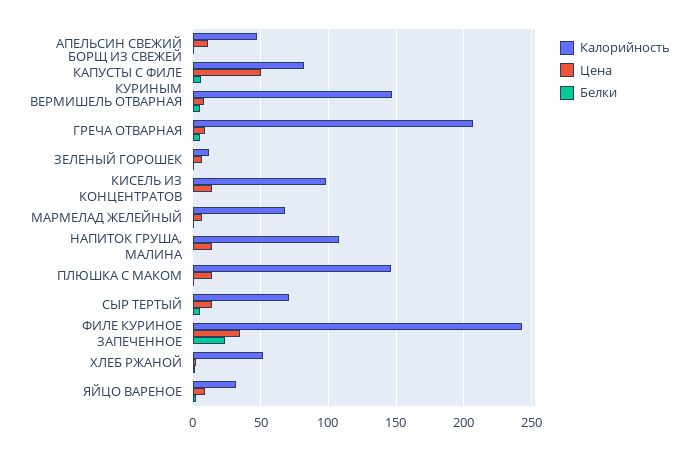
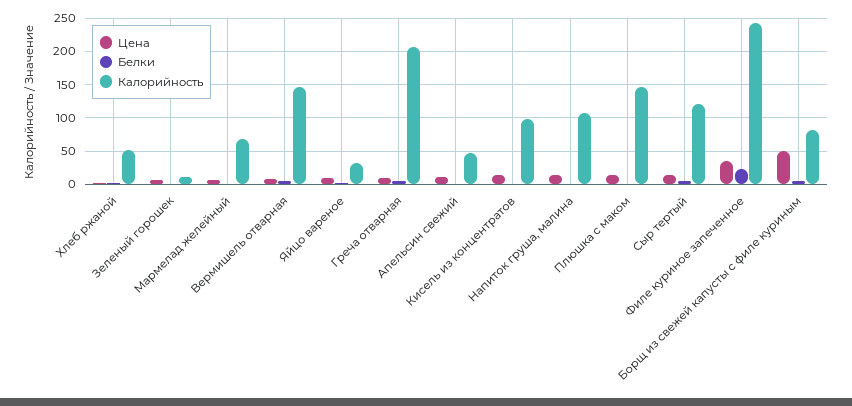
  {
    "Калорийность": {
      "АПЕЛЬСИН СВЕЖИЙ": 45,
      "БОРЩ ИЗ СВЕЖЕЙ КАПУСТЫ С ФИЛЕ КУРИНЫМ": 80,
      "ВЕРМИШЕЛЬ ОТВАРНАЯ": 145,
      "ГРЕЧА ОТВАРНАЯ": 205,
      "ЗЕЛЕНЫЙ ГОРОШЕК": 10,
      "КИСЕЛЬ ИЗ КОНЦЕНТРАТОВ": 100,
      "МАРМЕЛАД ЖЕЛЕЙНЫЙ": 70,
      "НАПИТОК ГРУША, МАЛИНА": 110,
      "ПЛЮШКА С МАКОМ": 145,
-     "СЫР ТЕРТЫЙ": 70,
+     "СЫР ТЕРТЫЙ": 120,
      "ФИЛЕ КУРИНОЕ ЗАПЕЧЕННОЕ": 245,
      "ХЛЕБ РЖАНОЙ": 50,
      "ЯЙЦО ВАРЕНОЕ": 30
    },
    "Цена": {
      "АПЕЛЬСИН СВЕЖИЙ": 10,
      "БОРЩ ИЗ СВЕЖЕЙ КАПУСТЫ С ФИЛЕ КУРИНЫМ": 50,
      "ВЕРМИШЕЛЬ ОТВАРНАЯ": 10,
      "ГРЕЧА ОТВАРНАЯ": 10,
      "ЗЕЛЕНЫЙ ГОРОШЕК": 5,
      "КИСЕЛЬ ИЗ КОНЦЕНТРАТОВ": 15,
      "МАРМЕЛАД ЖЕЛЕЙНЫЙ": 5,
      "НАПИТОК ГРУША, МАЛИНА": 15,
      "ПЛЮШКА С МАКОМ": 15,
      "СЫР ТЕРТЫЙ": 15,
      "ФИЛЕ КУРИНОЕ ЗАПЕЧЕННОЕ": 35,
      "ХЛЕБ РЖАНОЙ": 5,
      "ЯЙЦО ВАРЕНОЕ": 10
    },
    "Белки": {
      "АПЕЛЬСИН СВЕЖИЙ": 0,
      "БОРЩ ИЗ СВЕЖЕЙ КАПУСТЫ С ФИЛЕ КУРИНЫМ": 5,
      "ВЕРМИШЕЛЬ ОТВАРНАЯ": 5,
      "ГРЕЧА ОТВАРНАЯ": 5,
      "ЗЕЛЕНЫЙ ГОРОШЕК": 0,
      "КИСЕЛЬ ИЗ КОНЦЕНТРАТОВ": 0,
      "МАРМЕЛАД ЖЕЛЕЙНЫЙ": 0,
      "НАПИТОК ГРУША, МАЛИНА": 0,
      "ПЛЮШКА С МАКОМ": 0,
      "СЫР ТЕРТЫЙ": 5,
      "ФИЛЕ КУРИНОЕ ЗАПЕЧЕННОЕ": 25,
      "ХЛЕБ РЖАНОЙ": 0,
      "ЯЙЦО ВАРЕНОЕ": 0
    }
  }

